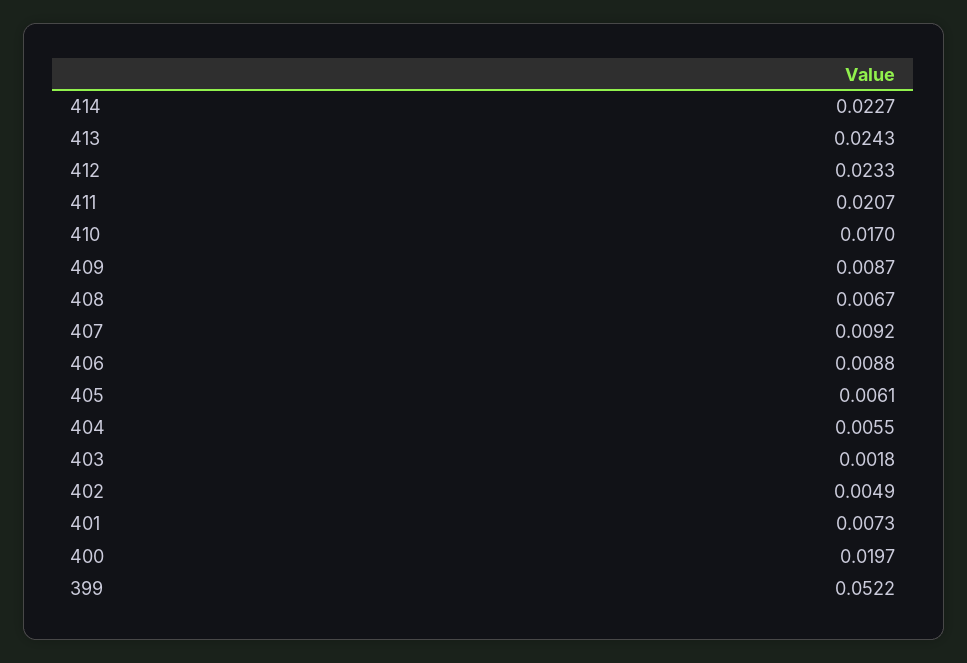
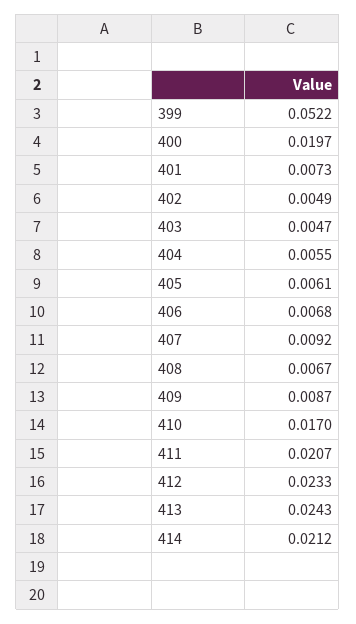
  {
-   "414": 0.0227,
+   "414": 0.0212,
    "413": 0.0243,
    "412": 0.0233,
    "411": 0.0207,
    "410": 0.017,
    "409": 0.0087,
    "408": 0.0067,
    "407": 0.0092,
-   "406": 0.0088,
+   "406": 0.0068,
    "405": 0.0061,
    "404": 0.0055,
-   "403": 0.0018,
+   "403": 0.0047,
    "402": 0.0049,
    "401": 0.0073,
    "400": 0.0197,
    "399": 0.0522
  }

